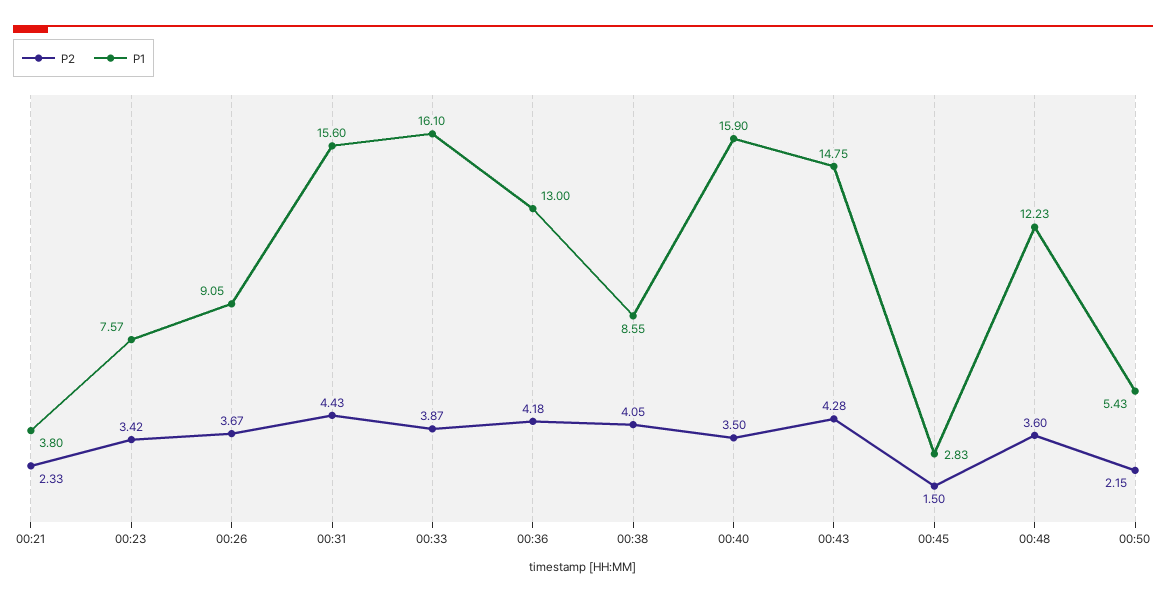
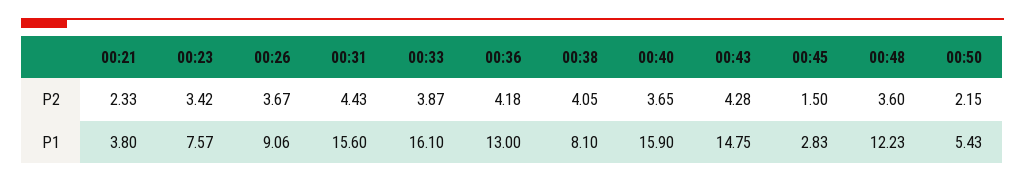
  {
    "P2": {
      "00:21": 2.33,
      "00:23": 3.42,
      "00:26": 3.67,
      "00:31": 4.43,
      "00:33": 3.87,
      "00:36": 4.18,
      "00:38": 4.05,
-     "00:40": 3.5,
+     "00:40": 3.65,
      "00:43": 4.28,
      "00:45": 1.5,
      "00:48": 3.6,
      "00:50": 2.15
    },
    "P1": {
      "00:21": 3.8,
      "00:23": 7.57,
-     "00:26": 9.05,
+     "00:26": 9.06,
      "00:31": 15.6,
      "00:33": 16.1,
      "00:36": 13,
-     "00:38": 8.55,
+     "00:38": 8.1,
      "00:40": 15.9,
      "00:43": 14.75,
      "00:45": 2.83,
      "00:48": 12.23,
      "00:50": 5.43
    }
  }

